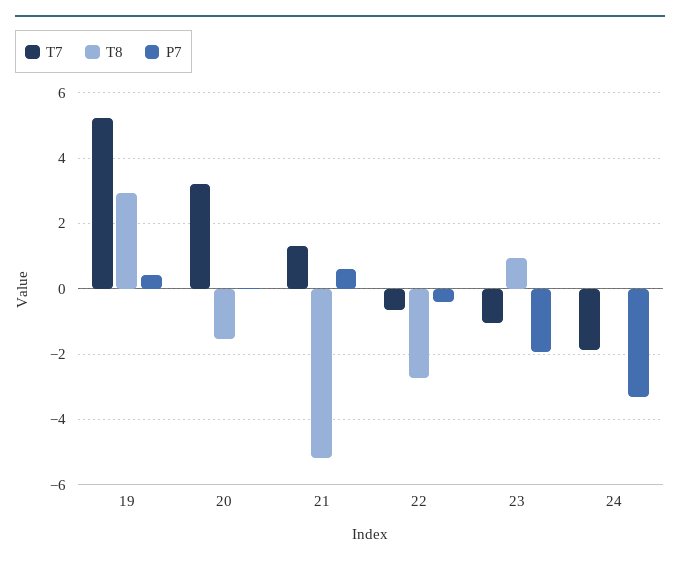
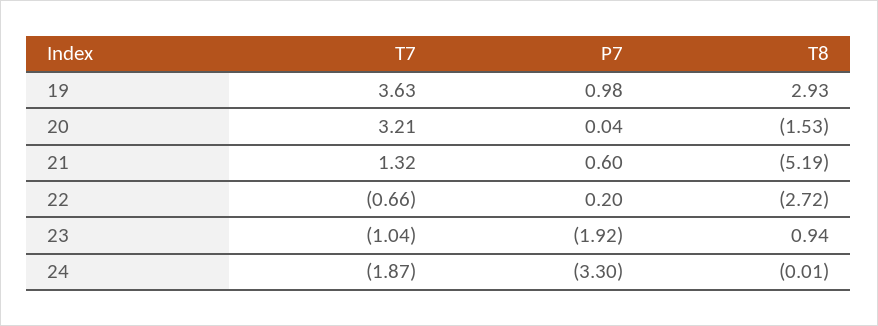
  {
    "T7": {
-     "19": 5.2,
+     "19": 3.63,
      "20": 3.21,
      "21": 1.32,
      "22": -0.66,
      "23": -1.04,
      "24": -1.87
    },
    "T8": {
      "19": 2.93,
      "20": -1.53,
      "21": -5.19,
      "22": -2.72,
      "23": 0.94,
      "24": -0.01
    },
    "P7": {
-     "19": 0.4,
+     "19": 0.98,
      "20": 0.04,
      "21": 0.6,
-     "22": -0.4,
+     "22": 0.2,
      "23": -1.92,
      "24": -3.3
    }
  }

